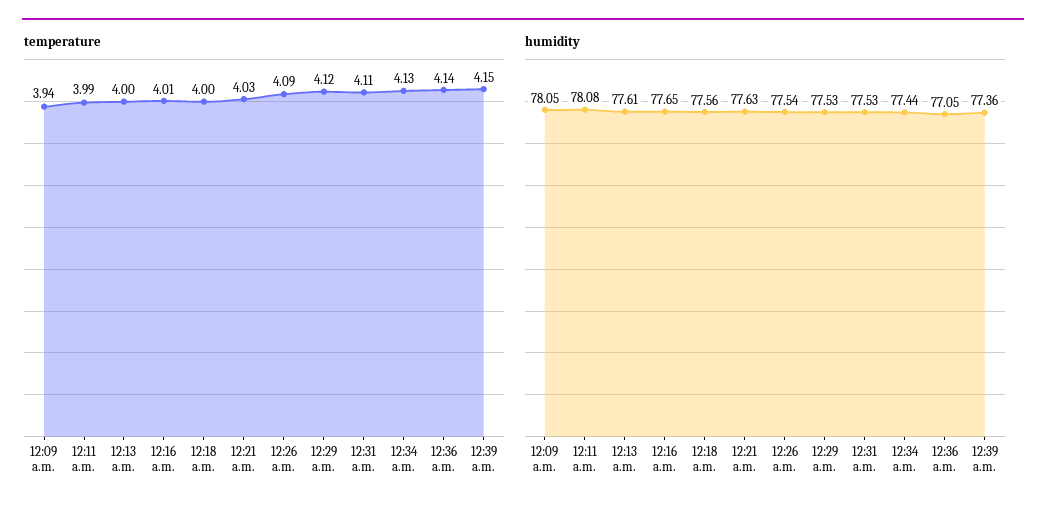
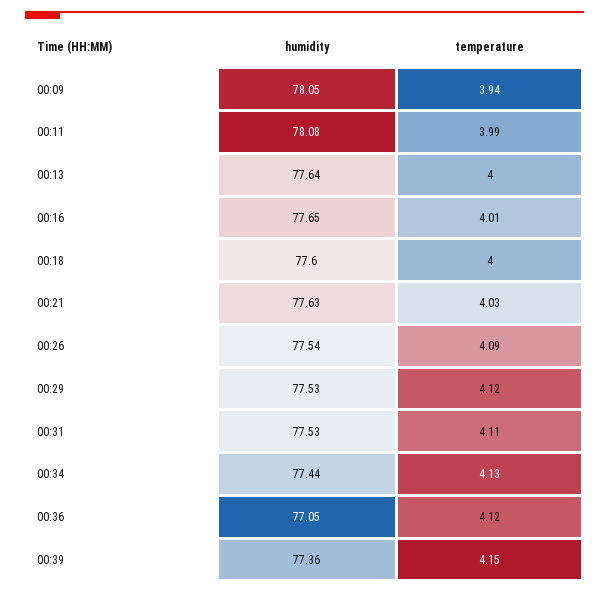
  {
    "temperature": {
      "12:09 a.m.": 3.94,
      "12:11 a.m.": 3.99,
      "12:13 a.m.": 4,
      "12:16 a.m.": 4.01,
      "12:18 a.m.": 4,
      "12:21 a.m.": 4.03,
      "12:26 a.m.": 4.09,
      "12:29 a.m.": 4.12,
      "12:31 a.m.": 4.11,
      "12:34 a.m.": 4.13,
-     "12:36 a.m.": 4.14,
+     "12:36 a.m.": 4.12,
      "12:39 a.m.": 4.15
    },
    "humidity": {
      "12:09 a.m.": 78.05,
      "12:11 a.m.": 78.08,
-     "12:13 a.m.": 77.61,
+     "12:13 a.m.": 77.64,
      "12:16 a.m.": 77.65,
-     "12:18 a.m.": 77.56,
+     "12:18 a.m.": 77.6,
      "12:21 a.m.": 77.63,
      "12:26 a.m.": 77.54,
      "12:29 a.m.": 77.53,
      "12:31 a.m.": 77.53,
      "12:34 a.m.": 77.44,
      "12:36 a.m.": 77.05,
      "12:39 a.m.": 77.36
    }
  }

